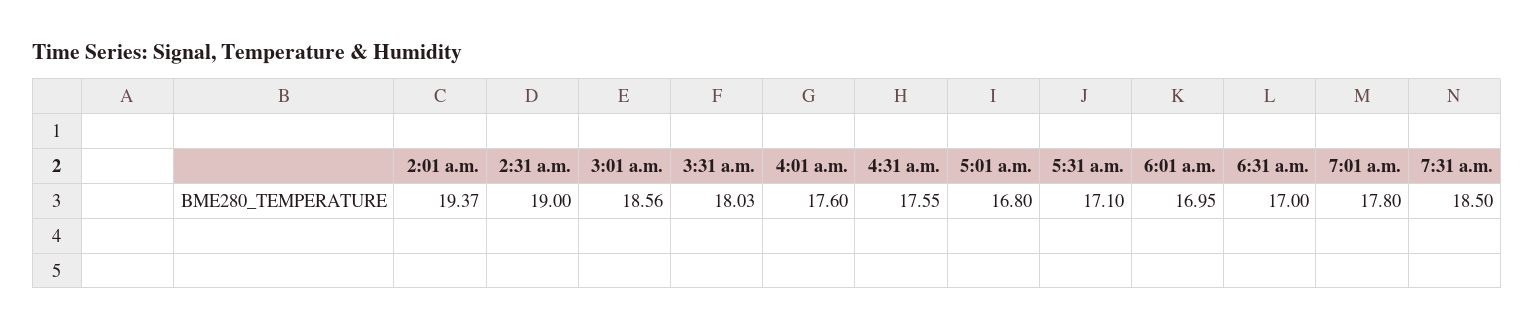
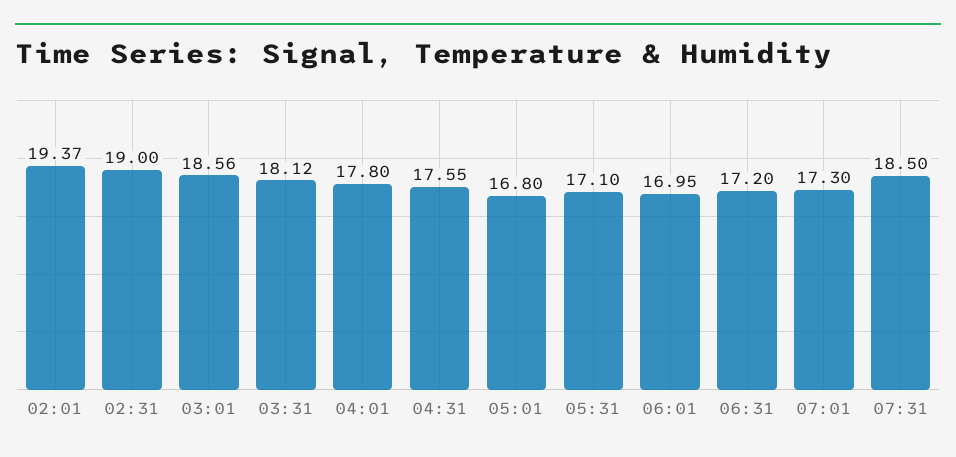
  {
    "2:01 a.m.": 19.37,
    "2:31 a.m.": 19,
    "3:01 a.m.": 18.56,
-   "3:31 a.m.": 18.03,
+   "3:31 a.m.": 18.12,
-   "4:01 a.m.": 17.6,
+   "4:01 a.m.": 17.8,
    "4:31 a.m.": 17.55,
    "5:01 a.m.": 16.8,
    "5:31 a.m.": 17.1,
    "6:01 a.m.": 16.95,
-   "6:31 a.m.": 17,
+   "6:31 a.m.": 17.2,
-   "7:01 a.m.": 17.8,
+   "7:01 a.m.": 17.3,
    "7:31 a.m.": 18.5
  }

